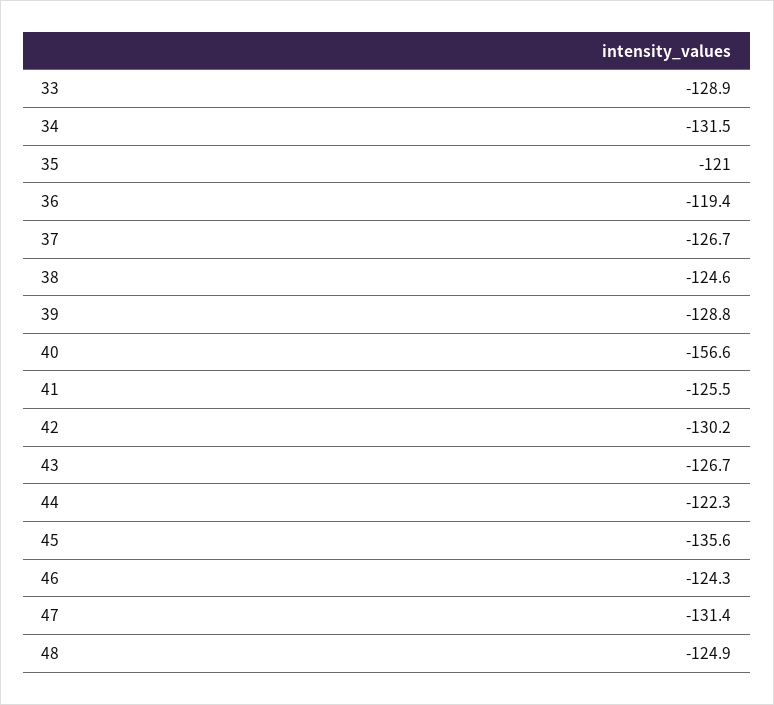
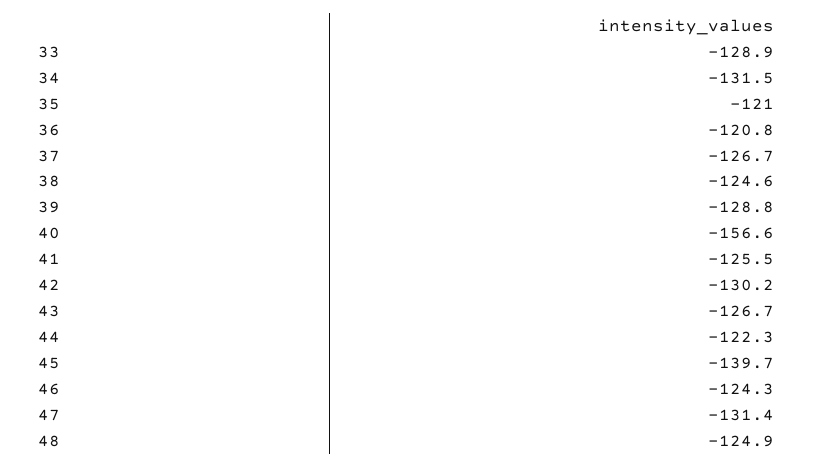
  {
    "33": -128.9,
    "34": -131.5,
    "35": -121,
-   "36": -119.4,
+   "36": -120.8,
    "37": -126.7,
    "38": -124.6,
    "39": -128.8,
    "40": -156.6,
    "41": -125.5,
    "42": -130.2,
    "43": -126.7,
    "44": -122.3,
-   "45": -135.6,
+   "45": -139.7,
    "46": -124.3,
    "47": -131.4,
    "48": -124.9
  }

